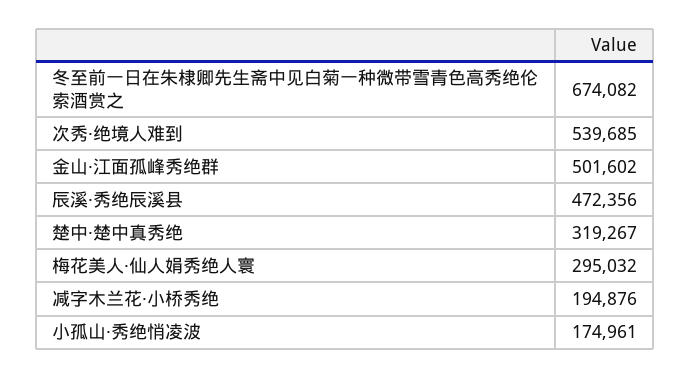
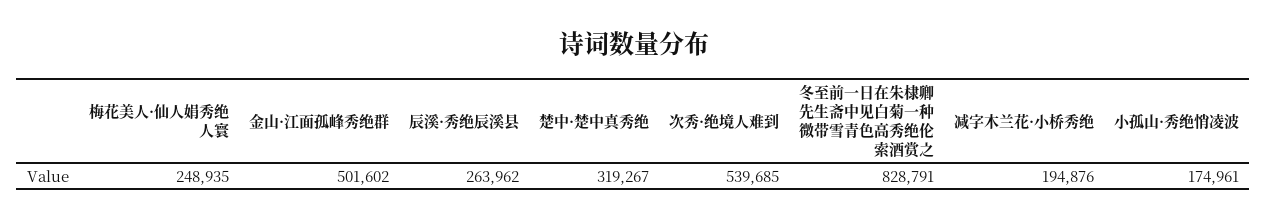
  {
-   "冬至前一日在朱棣卿先生斋中见白菊一种微带雪青色高秀绝伦索酒赏之": 674082,
+   "冬至前一日在朱棣卿先生斋中见白菊一种微带雪青色高秀绝伦索酒赏之": 828791,
    "次秀·绝境人难到": 539685,
    "金山·江面孤峰秀绝群": 501602,
-   "辰溪·秀绝辰溪县": 472356,
+   "辰溪·秀绝辰溪县": 263962,
    "楚中·楚中真秀绝": 319267,
-   "梅花美人·仙人娟秀绝人寰": 295032,
+   "梅花美人·仙人娟秀绝人寰": 248935,
    "减字木兰花·小桥秀绝": 194876,
    "小孤山·秀绝悄凌波": 174961
  }

